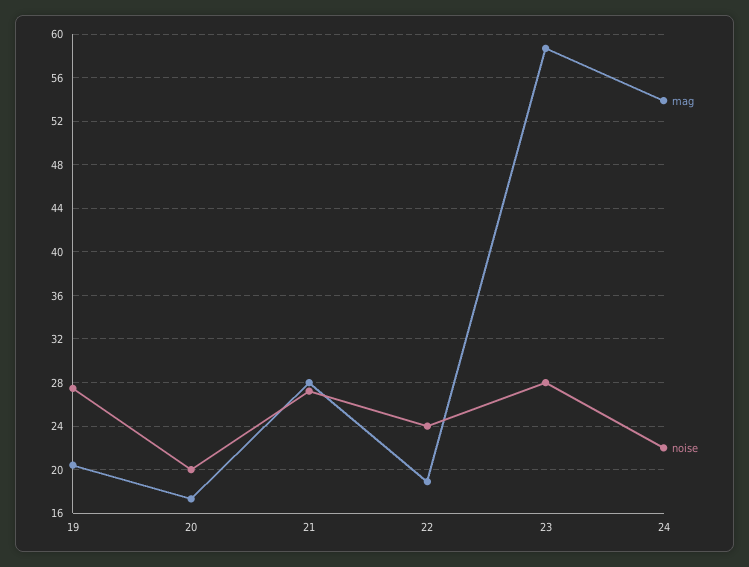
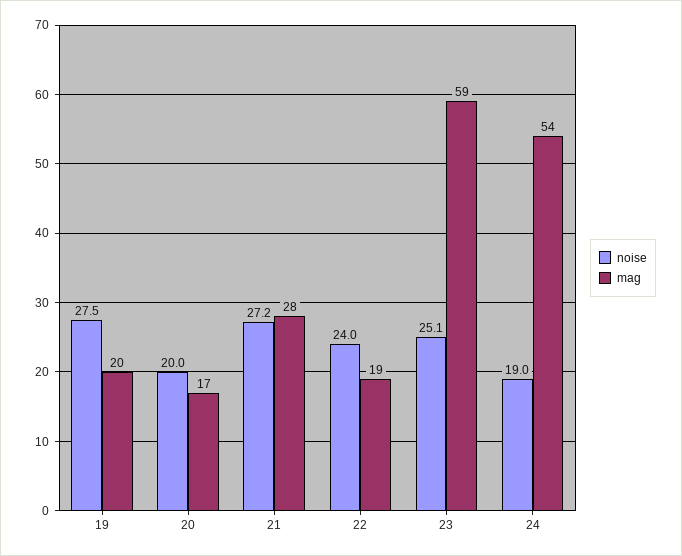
  {
    "mag": {
      "19": 20,
      "20": 17,
      "21": 28,
      "22": 19,
      "23": 59,
      "24": 54
    },
    "noise": {
      "19": 27.5,
      "20": 20,
      "21": 27.2,
      "22": 24,
-     "23": 28,
+     "23": 25.1,
-     "24": 22
+     "24": 19
    }
  }

